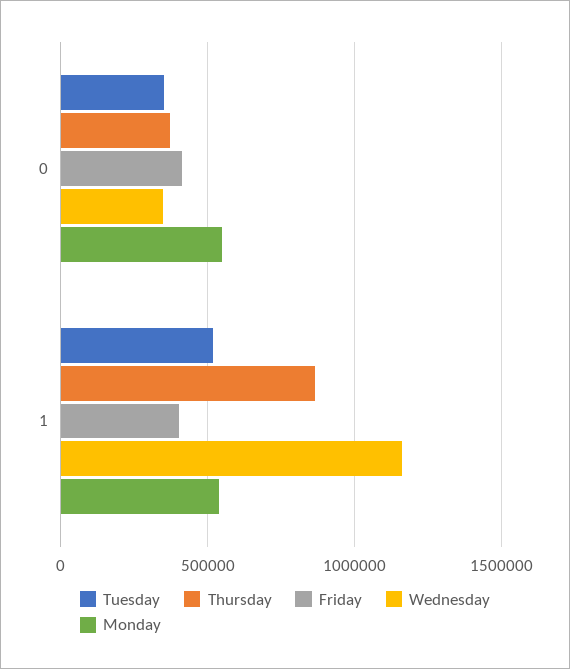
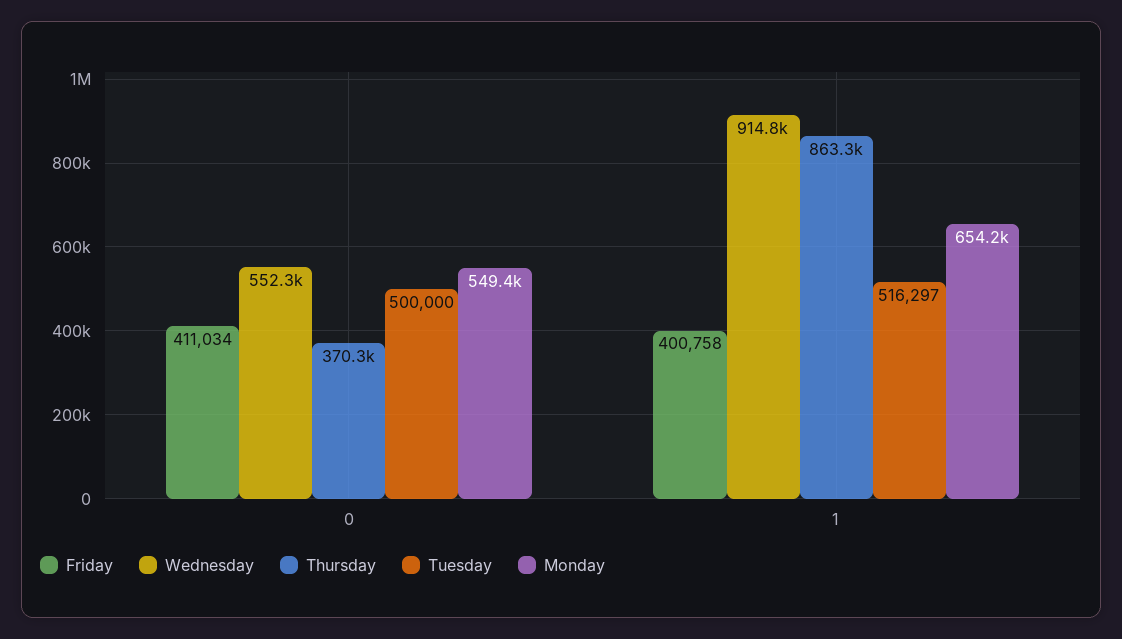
  {
    "Tuesday": {
-     "0": 350000,
+     "0": 500000,
      "1": 516297
    },
    "Thursday": {
      "0": 370300,
      "1": 863300
    },
    "Friday": {
      "0": 411034,
      "1": 400758
    },
    "Wednesday": {
-     "0": 350000,
+     "0": 552300,
-     "1": 1150000
+     "1": 914800
    },
    "Monday": {
      "0": 549400,
-     "1": 550000
+     "1": 654200
    }
  }

